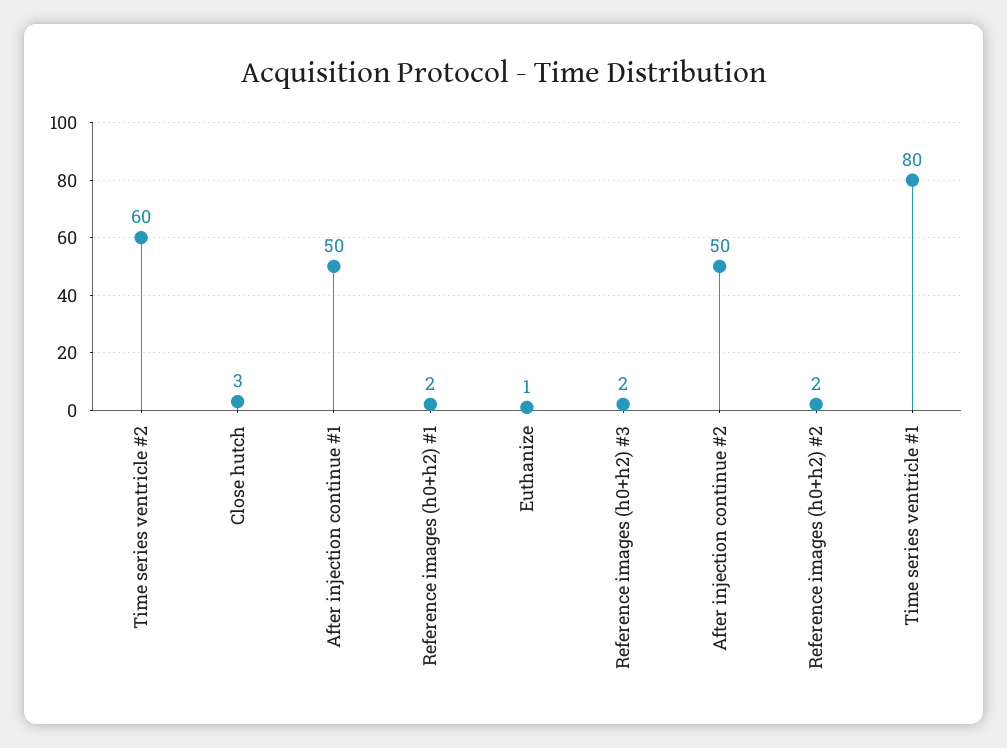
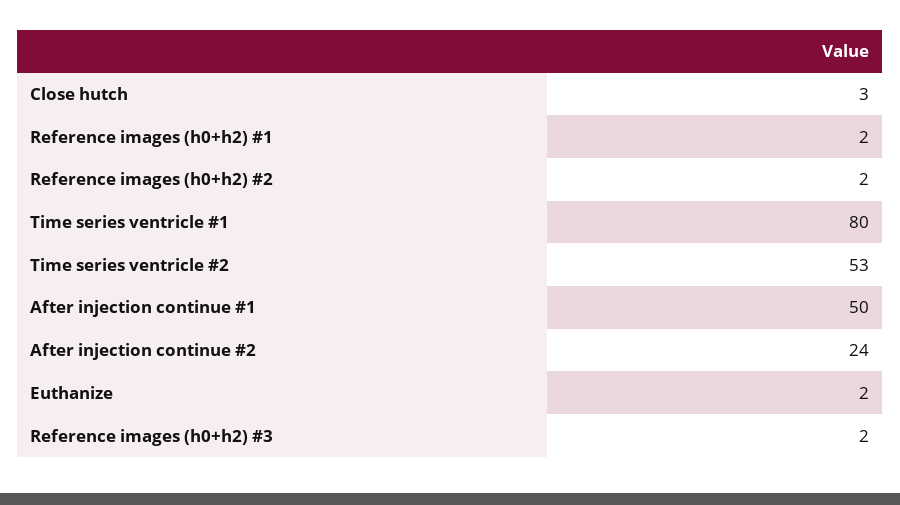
  {
-   "Time series ventricle #2": 60,
+   "Time series ventricle #2": 53,
    "Close hutch": 3,
    "After injection continue #1": 50,
    "Reference images (h0+h2) #1": 2,
-   "Euthanize": 1,
+   "Euthanize": 2,
    "Reference images (h0+h2) #3": 2,
-   "After injection continue #2": 50,
+   "After injection continue #2": 24,
    "Reference images (h0+h2) #2": 2,
    "Time series ventricle #1": 80
  }

